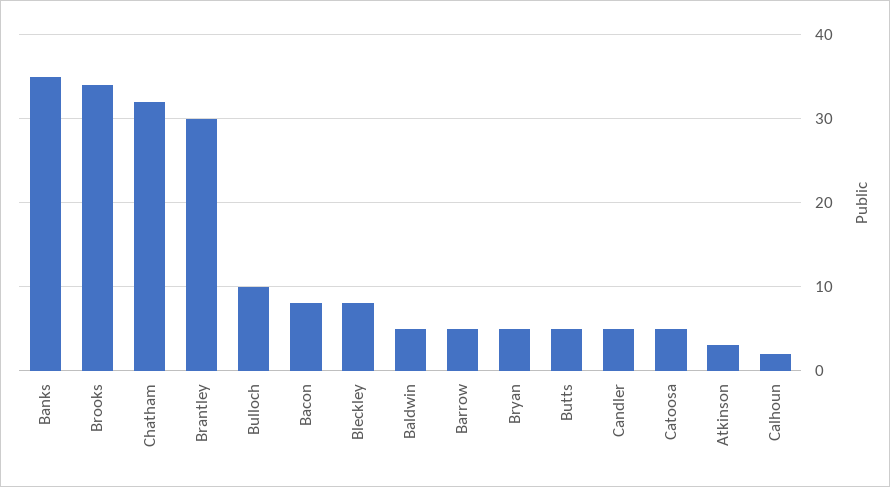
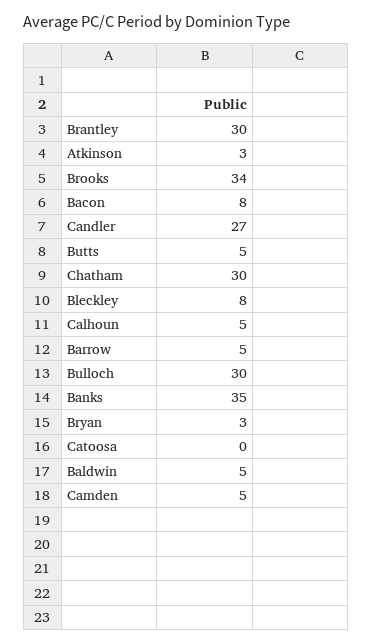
  {
    "Banks": 35,
    "Brooks": 34,
-   "Chatham": 32,
+   "Chatham": 30,
    "Brantley": 30,
-   "Bulloch": 10,
+   "Bulloch": 30,
    "Bacon": 8,
    "Bleckley": 8,
    "Baldwin": 5,
    "Barrow": 5,
-   "Bryan": 5,
+   "Bryan": 3,
    "Butts": 5,
-   "Candler": 5,
+   "Candler": 27,
-   "Catoosa": 5,
+   "Catoosa": 0,
    "Atkinson": 3,
-   "Calhoun": 2
+   "Calhoun": 5,
+   "Camden": 5
  }

